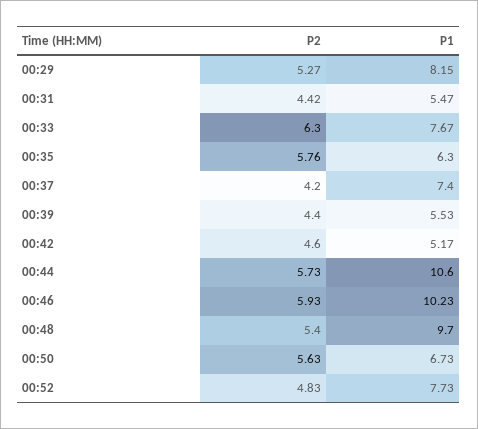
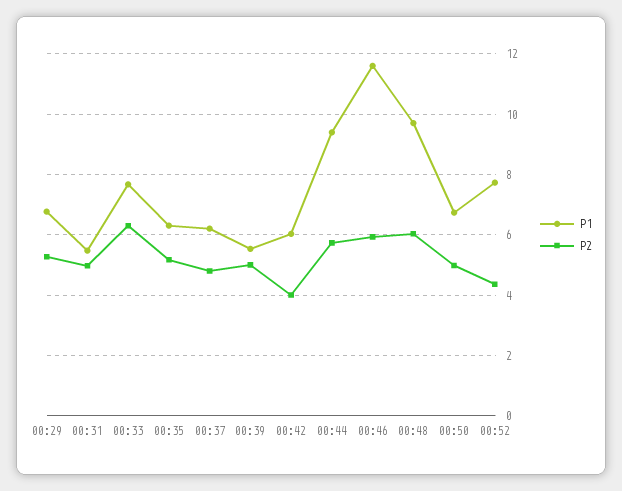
  {
    "P2": {
      "00:29": 5.27,
-     "00:31": 4.42,
+     "00:31": 5,
      "00:33": 6.3,
-     "00:35": 5.76,
+     "00:35": 5.2,
-     "00:37": 4.2,
+     "00:37": 4.8,
-     "00:39": 4.4,
+     "00:39": 5,
-     "00:42": 4.6,
+     "00:42": 4,
      "00:44": 5.73,
      "00:46": 5.93,
-     "00:48": 5.4,
+     "00:48": 6,
-     "00:50": 5.63,
+     "00:50": 5,
-     "00:52": 4.83
+     "00:52": 4.4
    },
    "P1": {
-     "00:29": 8.15,
+     "00:29": 6.8,
      "00:31": 5.47,
      "00:33": 7.67,
      "00:35": 6.3,
-     "00:37": 7.4,
+     "00:37": 6.2,
      "00:39": 5.53,
-     "00:42": 5.17,
+     "00:42": 6,
-     "00:44": 10.6,
+     "00:44": 9.4,
-     "00:46": 10.23,
+     "00:46": 11.6,
      "00:48": 9.7,
      "00:50": 6.73,
      "00:52": 7.73
    }
  }

